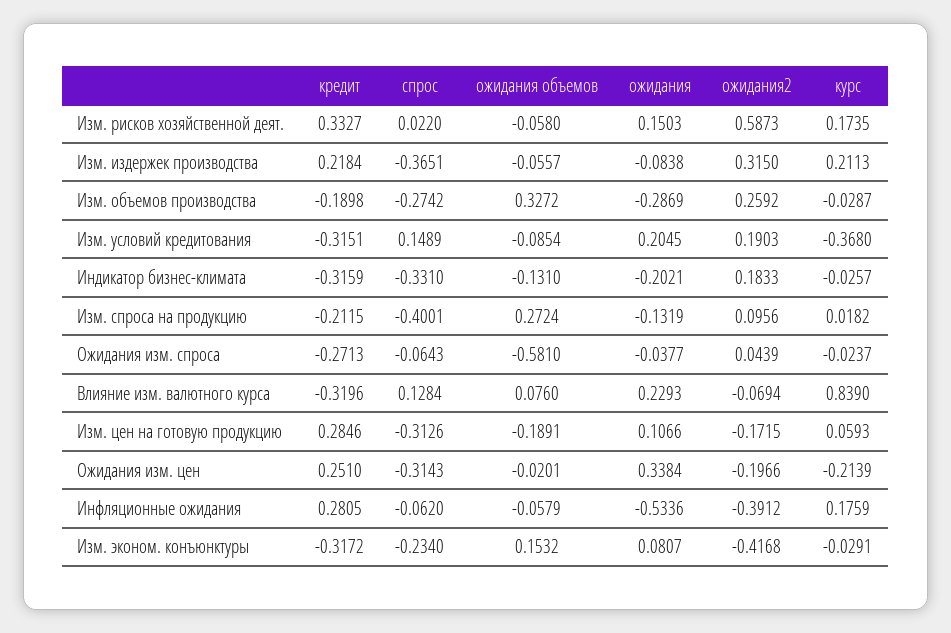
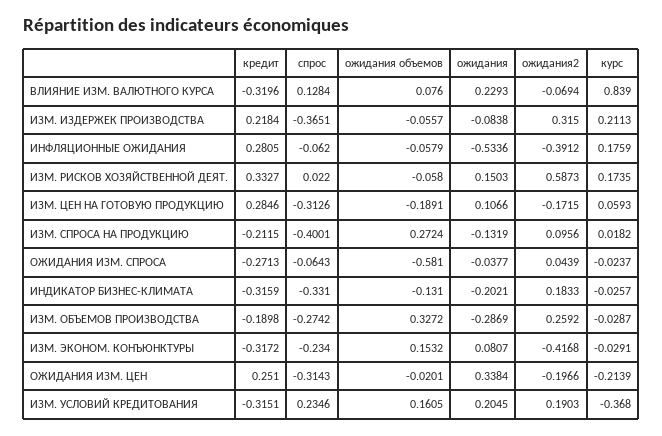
  {
    "кредит": {
      "Изм. рисков хозяйственной деят.": 0.3327,
      "Изм. издержек производства": 0.2184,
      "Изм. объемов производства": -0.1898,
      "Изм. условий кредитования": -0.3151,
      "Индикатор бизнес-климата": -0.3159,
      "Изм. спроса на продукцию": -0.2115,
      "Ожидания изм. спроса": -0.2713,
      "Влияние изм. валютного курса": -0.3196,
      "Изм. цен на готовую продукцию": 0.2846,
      "Ожидания изм. цен": 0.251,
      "Инфляционные ожидания": 0.2805,
      "Изм. эконом. конъюнктуры": -0.3172
    },
    "спрос": {
      "Изм. рисков хозяйственной деят.": 0.022,
      "Изм. издержек производства": -0.3651,
      "Изм. объемов производства": -0.2742,
-     "Изм. условий кредитования": 0.1489,
+     "Изм. условий кредитования": 0.2346,
      "Индикатор бизнес-климата": -0.331,
      "Изм. спроса на продукцию": -0.4001,
      "Ожидания изм. спроса": -0.0643,
      "Влияние изм. валютного курса": 0.1284,
      "Изм. цен на готовую продукцию": -0.3126,
      "Ожидания изм. цен": -0.3143,
      "Инфляционные ожидания": -0.062,
      "Изм. эконом. конъюнктуры": -0.234
    },
    "ожидания объемов": {
      "Изм. рисков хозяйственной деят.": -0.058,
      "Изм. издержек производства": -0.0557,
      "Изм. объемов производства": 0.3272,
-     "Изм. условий кредитования": -0.0854,
+     "Изм. условий кредитования": 0.1605,
      "Индикатор бизнес-климата": -0.131,
      "Изм. спроса на продукцию": 0.2724,
      "Ожидания изм. спроса": -0.581,
      "Влияние изм. валютного курса": 0.076,
      "Изм. цен на готовую продукцию": -0.1891,
      "Ожидания изм. цен": -0.0201,
      "Инфляционные ожидания": -0.0579,
      "Изм. эконом. конъюнктуры": 0.1532
    },
    "ожидания": {
      "Изм. рисков хозяйственной деят.": 0.1503,
      "Изм. издержек производства": -0.0838,
      "Изм. объемов производства": -0.2869,
      "Изм. условий кредитования": 0.2045,
      "Индикатор бизнес-климата": -0.2021,
      "Изм. спроса на продукцию": -0.1319,
      "Ожидания изм. спроса": -0.0377,
      "Влияние изм. валютного курса": 0.2293,
      "Изм. цен на готовую продукцию": 0.1066,
      "Ожидания изм. цен": 0.3384,
      "Инфляционные ожидания": -0.5336,
      "Изм. эконом. конъюнктуры": 0.0807
    },
    "ожидания2": {
      "Изм. рисков хозяйственной деят.": 0.5873,
      "Изм. издержек производства": 0.315,
      "Изм. объемов производства": 0.2592,
      "Изм. условий кредитования": 0.1903,
      "Индикатор бизнес-климата": 0.1833,
      "Изм. спроса на продукцию": 0.0956,
      "Ожидания изм. спроса": 0.0439,
      "Влияние изм. валютного курса": -0.0694,
      "Изм. цен на готовую продукцию": -0.1715,
      "Ожидания изм. цен": -0.1966,
      "Инфляционные ожидания": -0.3912,
      "Изм. эконом. конъюнктуры": -0.4168
    },
    "курс": {
      "Изм. рисков хозяйственной деят.": 0.1735,
      "Изм. издержек производства": 0.2113,
      "Изм. объемов производства": -0.0287,
      "Изм. условий кредитования": -0.368,
      "Индикатор бизнес-климата": -0.0257,
      "Изм. спроса на продукцию": 0.0182,
      "Ожидания изм. спроса": -0.0237,
      "Влияние изм. валютного курса": 0.839,
      "Изм. цен на готовую продукцию": 0.0593,
      "Ожидания изм. цен": -0.2139,
      "Инфляционные ожидания": 0.1759,
      "Изм. эконом. конъюнктуры": -0.0291
    }
  }

